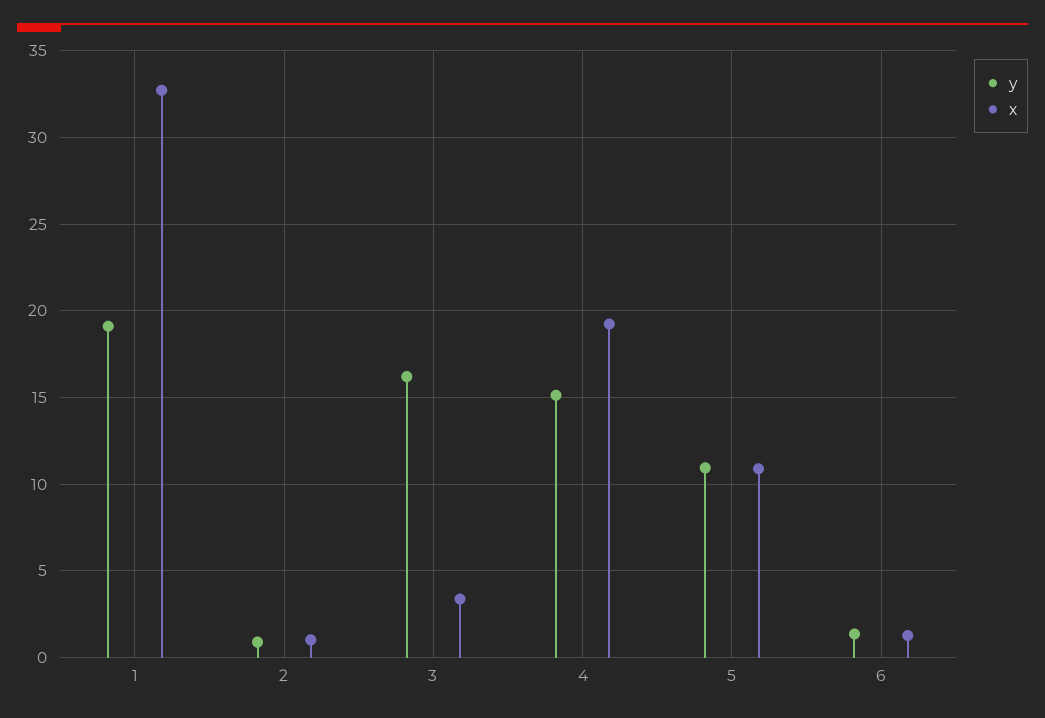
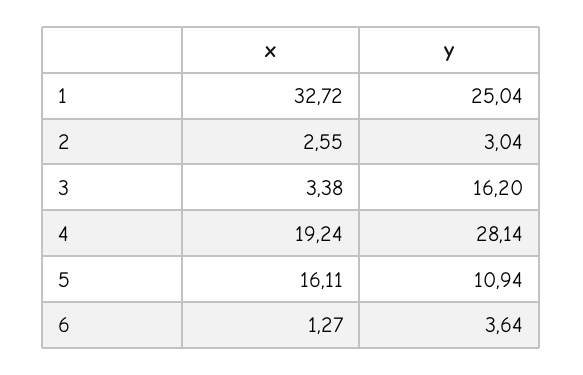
  {
    "y": {
-     "1": 19,
+     "1": 25.04,
-     "2": 1,
+     "2": 3.04,
      "3": 16.2,
-     "4": 15,
+     "4": 28.14,
      "5": 10.94,
-     "6": 1.5
+     "6": 3.64
    },
    "x": {
      "1": 32.72,
-     "2": 1,
+     "2": 2.55,
      "3": 3.38,
      "4": 19.24,
-     "5": 11,
+     "5": 16.11,
      "6": 1.27
    }
  }

